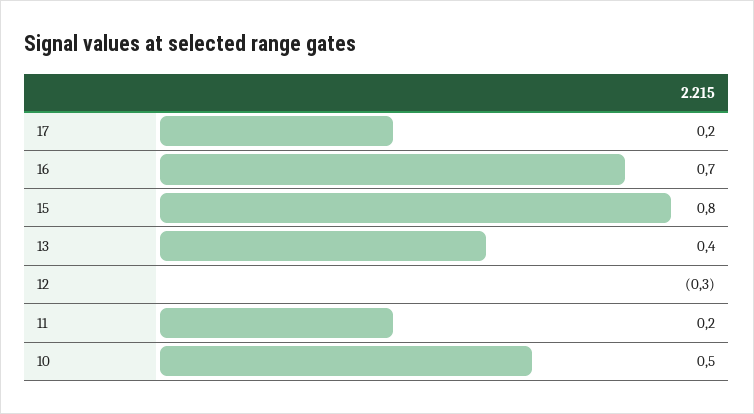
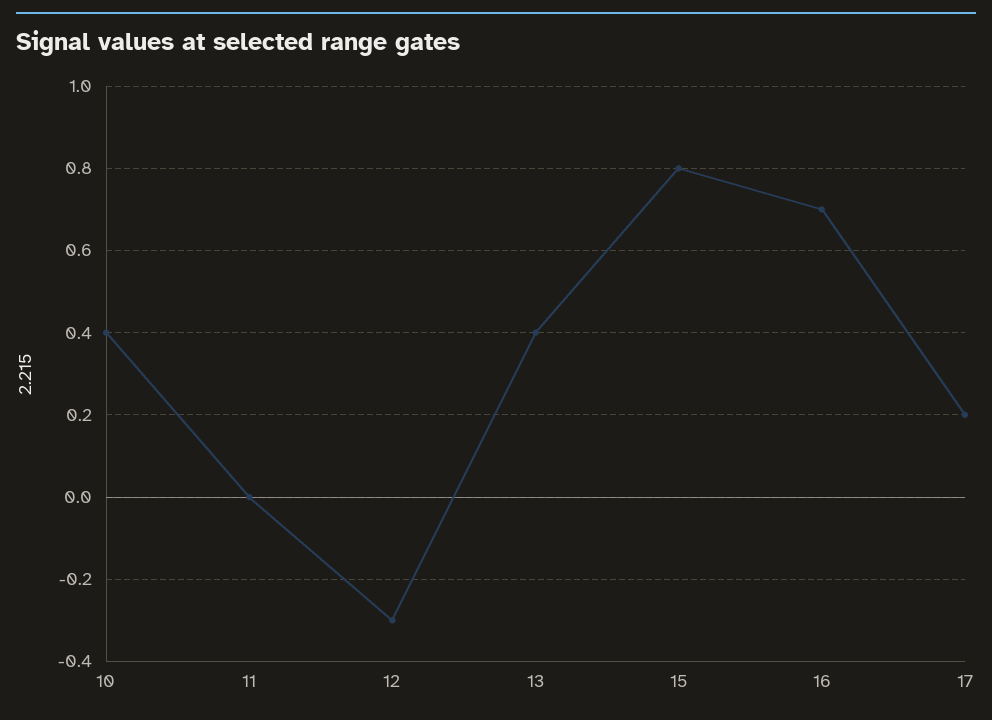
  {
    "17": 0.2,
    "16": 0.7,
    "15": 0.8,
    "13": 0.4,
    "12": -0.3,
-   "11": 0.2,
+   "11": 0,
-   "10": 0.5
+   "10": 0.4
  }

